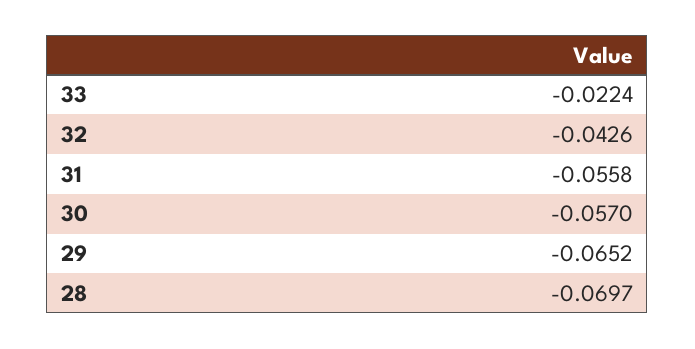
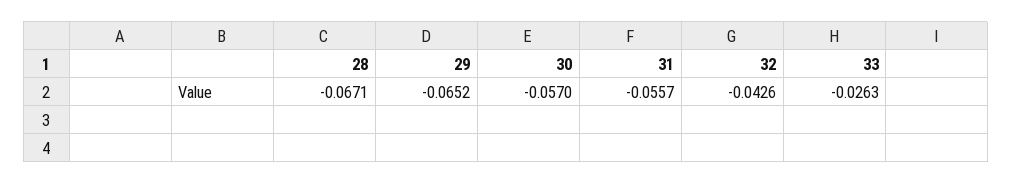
  {
-   "33": -0.0224,
+   "33": -0.0263,
    "32": -0.0426,
-   "31": -0.0558,
+   "31": -0.0557,
    "30": -0.057,
    "29": -0.0652,
-   "28": -0.0697
+   "28": -0.0671
  }

